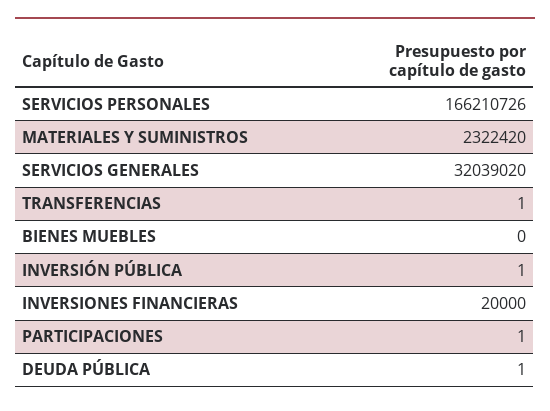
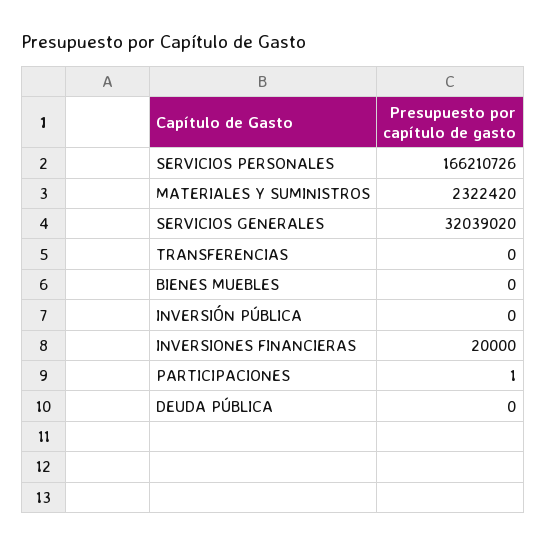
  {
    "SERVICIOS PERSONALES": 166210726,
    "MATERIALES Y SUMINISTROS": 2322420,
    "SERVICIOS GENERALES": 32039020,
-   "TRANSFERENCIAS": 1,
+   "TRANSFERENCIAS": 0,
    "BIENES MUEBLES": 0,
-   "INVERSIÓN PÚBLICA": 1,
+   "INVERSIÓN PÚBLICA": 0,
    "INVERSIONES FINANCIERAS": 20000,
    "PARTICIPACIONES": 1,
-   "DEUDA PÚBLICA": 1
+   "DEUDA PÚBLICA": 0
  }

